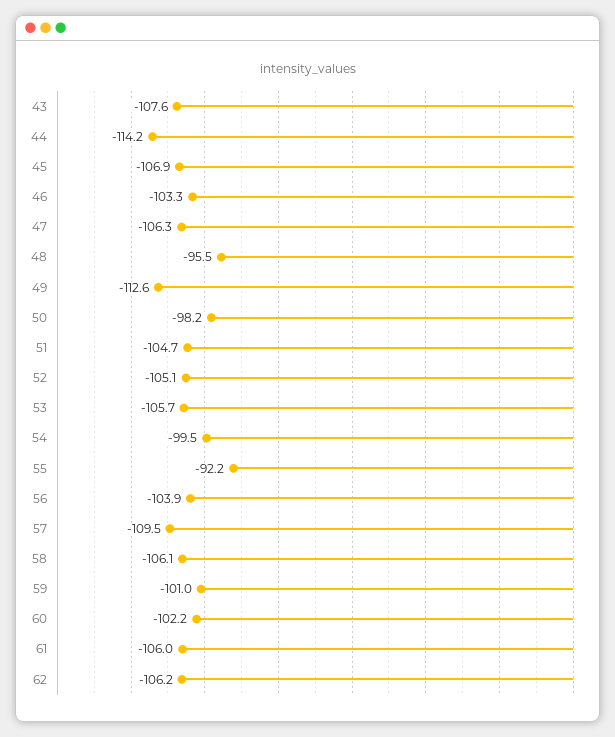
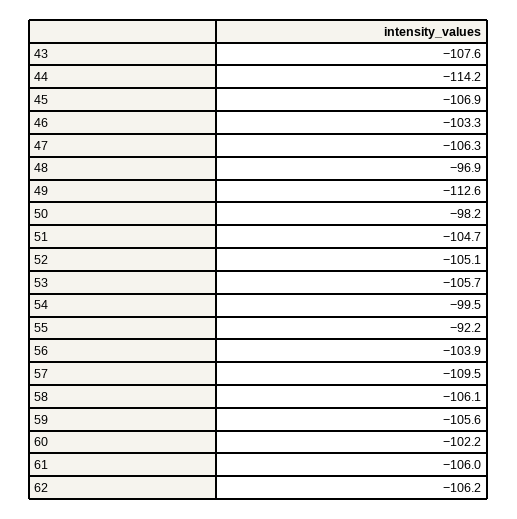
  {
    "43": -107.6,
    "44": -114.2,
    "45": -106.9,
    "46": -103.3,
    "47": -106.3,
-   "48": -95.5,
+   "48": -96.9,
    "49": -112.6,
    "50": -98.2,
    "51": -104.7,
    "52": -105.1,
    "53": -105.7,
    "54": -99.5,
    "55": -92.2,
    "56": -103.9,
    "57": -109.5,
    "58": -106.1,
-   "59": -101,
+   "59": -105.6,
    "60": -102.2,
    "61": -106,
    "62": -106.2
  }

